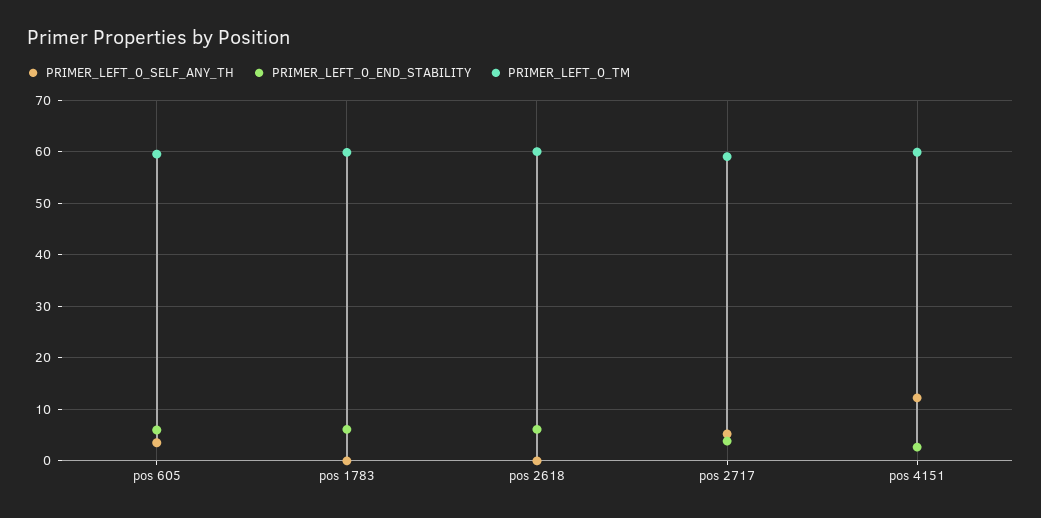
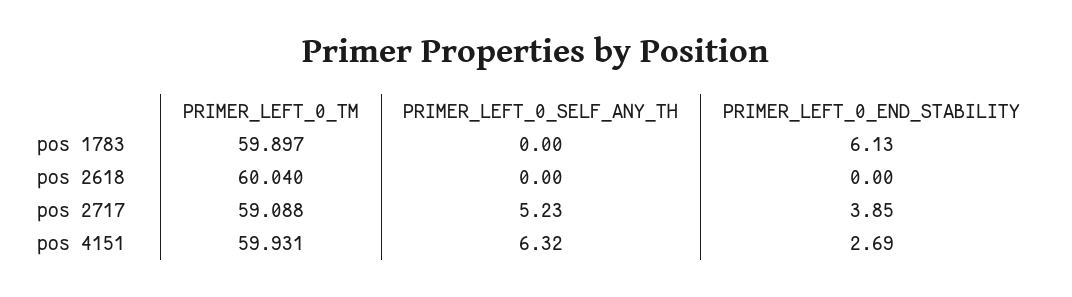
  {
    "PRIMER_LEFT_0_SELF_ANY_TH": {
-     "pos 605": 4,
      "pos 1783": 0,
      "pos 2618": 0,
      "pos 2717": 5.23,
-     "pos 4151": 12
+     "pos 4151": 6.32
    },
    "PRIMER_LEFT_0_END_STABILITY": {
-     "pos 605": 6,
      "pos 1783": 6.13,
-     "pos 2618": 6,
+     "pos 2618": 0,
      "pos 2717": 3.85,
      "pos 4151": 2.69
    },
    "PRIMER_LEFT_0_TM": {
-     "pos 605": 60,
      "pos 1783": 59.897,
      "pos 2618": 60.04,
      "pos 2717": 59.088,
      "pos 4151": 59.931
    }
  }

